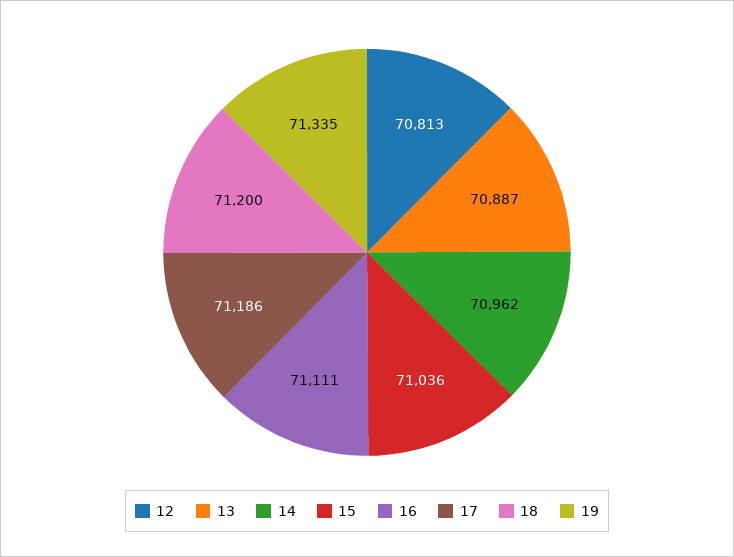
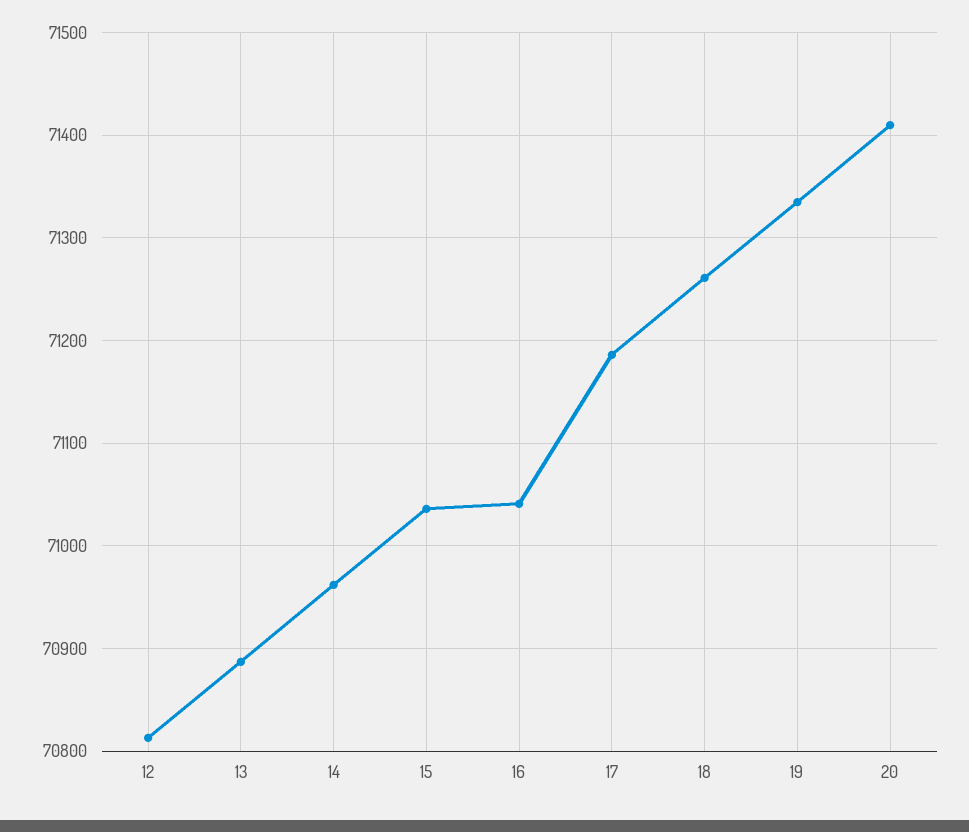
  {
    "12": 70813,
    "13": 70887,
    "14": 70962,
    "15": 71036,
-   "16": 71111,
+   "16": 71040,
    "17": 71186,
-   "18": 71200,
+   "18": 71260,
-   "19": 71335
+   "19": 71335,
+   "20": 71410
  }

